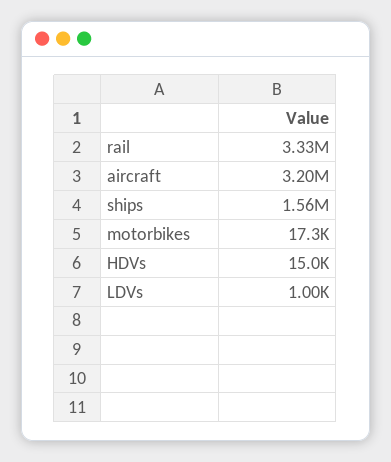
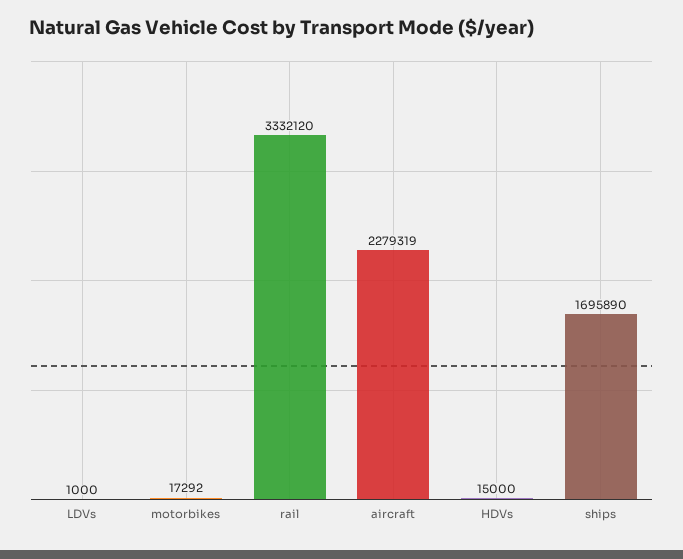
  {
    "rail": 3332120,
-   "aircraft": 3200000,
+   "aircraft": 2279319,
-   "ships": 1560000,
+   "ships": 1695890,
    "motorbikes": 17292,
    "HDVs": 15000,
    "LDVs": 1000
  }

